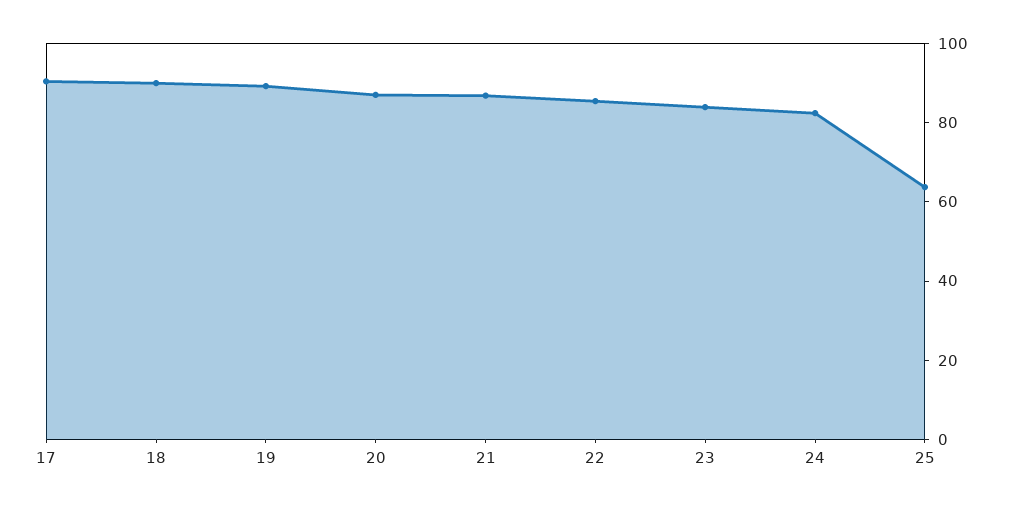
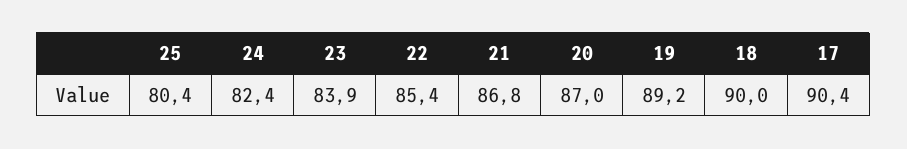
  {
    "17": 90.4,
    "18": 90,
    "19": 89.2,
    "20": 87,
    "21": 86.8,
    "22": 85.4,
    "23": 83.9,
    "24": 82.4,
-   "25": 65
+   "25": 80.4
  }

